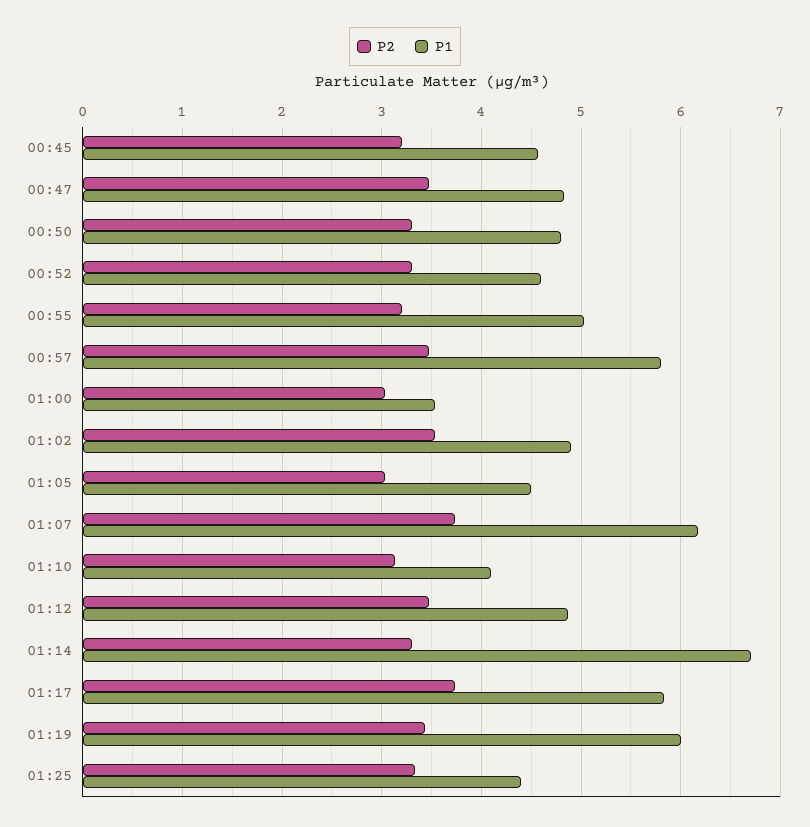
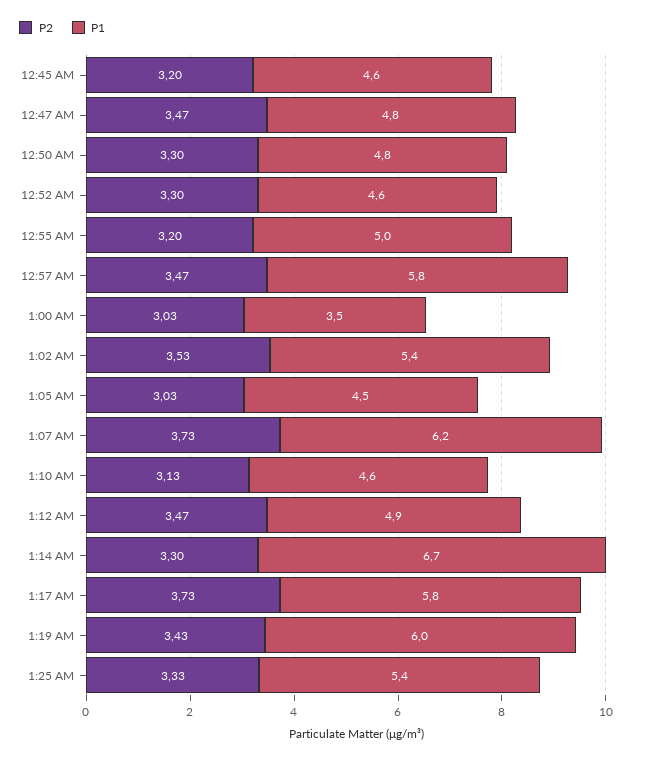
  {
    "P2": {
      "00:45": 3.2,
      "00:47": 3.47,
      "00:50": 3.3,
      "00:52": 3.3,
      "00:55": 3.2,
      "00:57": 3.47,
      "01:00": 3.03,
      "01:02": 3.53,
      "01:05": 3.03,
      "01:07": 3.73,
      "01:10": 3.13,
      "01:12": 3.47,
      "01:14": 3.3,
      "01:17": 3.73,
      "01:19": 3.43,
      "01:25": 3.33
    },
    "P1": {
      "00:45": 4.6,
      "00:47": 4.8,
      "00:50": 4.8,
      "00:52": 4.6,
      "00:55": 5,
      "00:57": 5.8,
      "01:00": 3.5,
-     "01:02": 4.9,
+     "01:02": 5.4,
      "01:05": 4.5,
      "01:07": 6.2,
-     "01:10": 4.1,
+     "01:10": 4.6,
      "01:12": 4.9,
      "01:14": 6.7,
      "01:17": 5.8,
      "01:19": 6,
-     "01:25": 4.4
+     "01:25": 5.4
    }
  }

